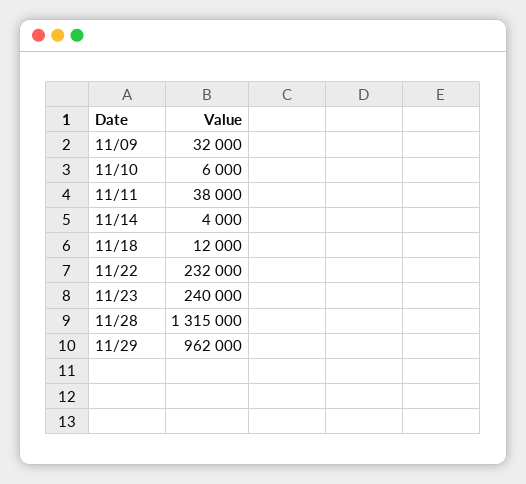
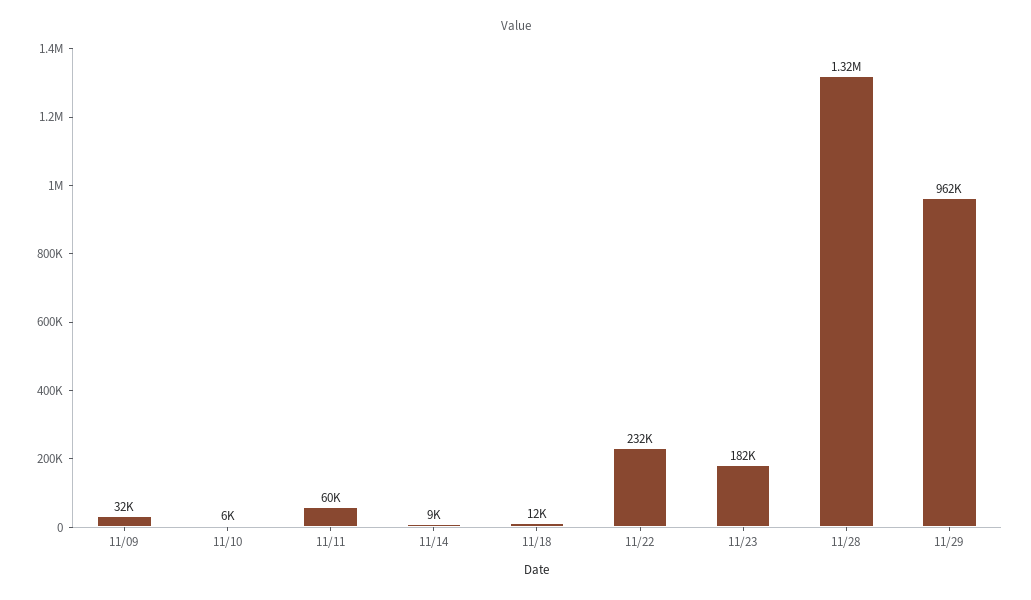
  {
    "11/09": 32000,
    "11/10": 6000,
-   "11/11": 38000,
+   "11/11": 60000,
-   "11/14": 4000,
+   "11/14": 9000,
    "11/18": 12000,
    "11/22": 232000,
-   "11/23": 240000,
+   "11/23": 182000,
    "11/28": 1315000,
    "11/29": 962000
  }

